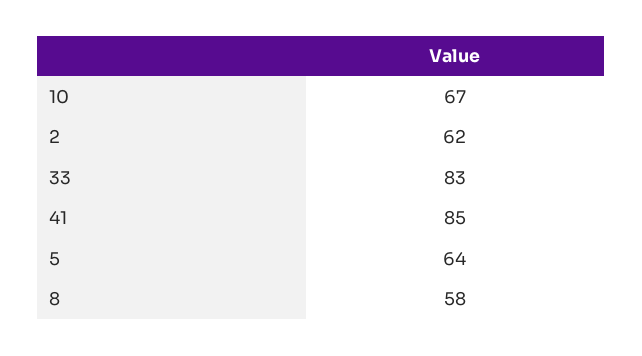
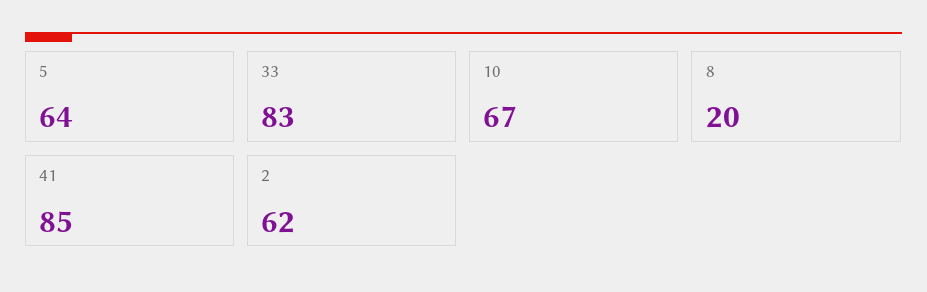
  {
    "10": 67,
    "2": 62,
    "33": 83,
    "41": 85,
    "5": 64,
-   "8": 58
+   "8": 20
  }

